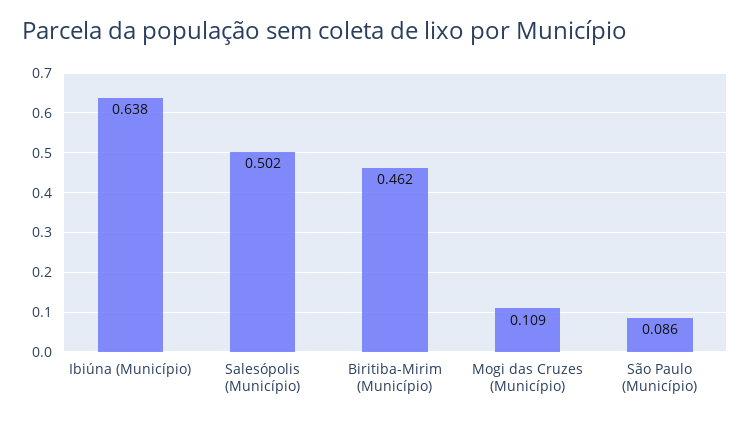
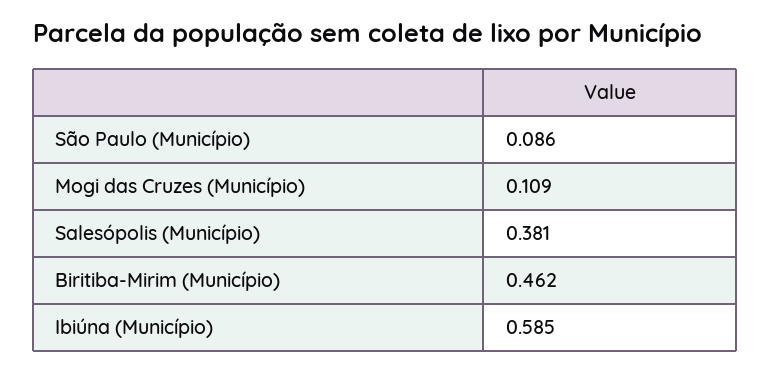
  {
-   "Ibiúna (Município)": 0.638,
+   "Ibiúna (Município)": 0.585,
-   "Salesópolis (Município)": 0.502,
+   "Salesópolis (Município)": 0.381,
    "Biritiba-Mirim (Município)": 0.462,
    "Mogi das Cruzes (Município)": 0.109,
    "São Paulo (Município)": 0.086
  }

